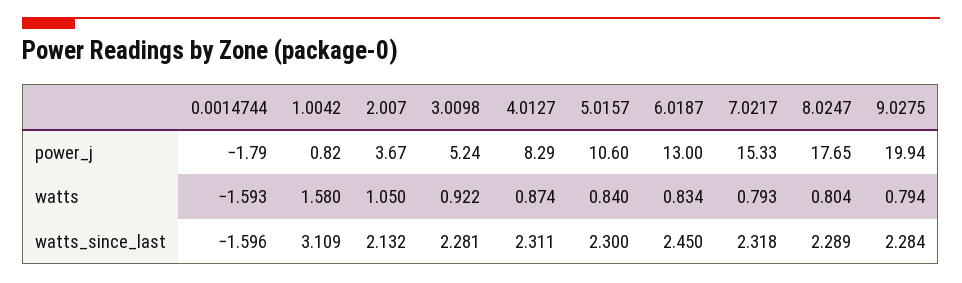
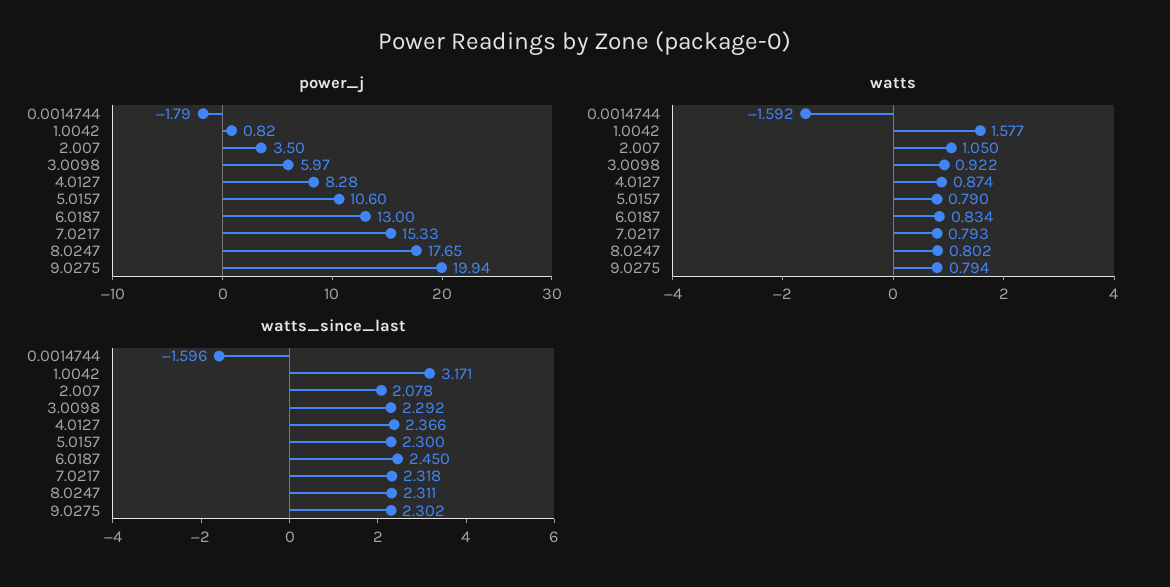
  {
    "power_j": {
      "0.0014744": -1.79,
      "1.0042": 0.82,
-     "2.007": 3.67,
+     "2.007": 3.5,
-     "3.0098": 5.24,
+     "3.0098": 5.97,
-     "4.0127": 8.29,
+     "4.0127": 8.28,
      "5.0157": 10.6,
      "6.0187": 13,
      "7.0217": 15.33,
      "8.0247": 17.65,
      "9.0275": 19.94
    },
    "watts": {
-     "0.0014744": -1.593,
+     "0.0014744": -1.592,
-     "1.0042": 1.58,
+     "1.0042": 1.577,
      "2.007": 1.05,
      "3.0098": 0.922,
      "4.0127": 0.874,
-     "5.0157": 0.84,
+     "5.0157": 0.79,
      "6.0187": 0.834,
      "7.0217": 0.793,
-     "8.0247": 0.804,
+     "8.0247": 0.802,
      "9.0275": 0.794
    },
    "watts_since_last": {
      "0.0014744": -1.596,
-     "1.0042": 3.109,
+     "1.0042": 3.171,
-     "2.007": 2.132,
+     "2.007": 2.078,
-     "3.0098": 2.281,
+     "3.0098": 2.292,
-     "4.0127": 2.311,
+     "4.0127": 2.366,
      "5.0157": 2.3,
      "6.0187": 2.45,
      "7.0217": 2.318,
-     "8.0247": 2.289,
+     "8.0247": 2.311,
-     "9.0275": 2.284
+     "9.0275": 2.302
    }
  }

